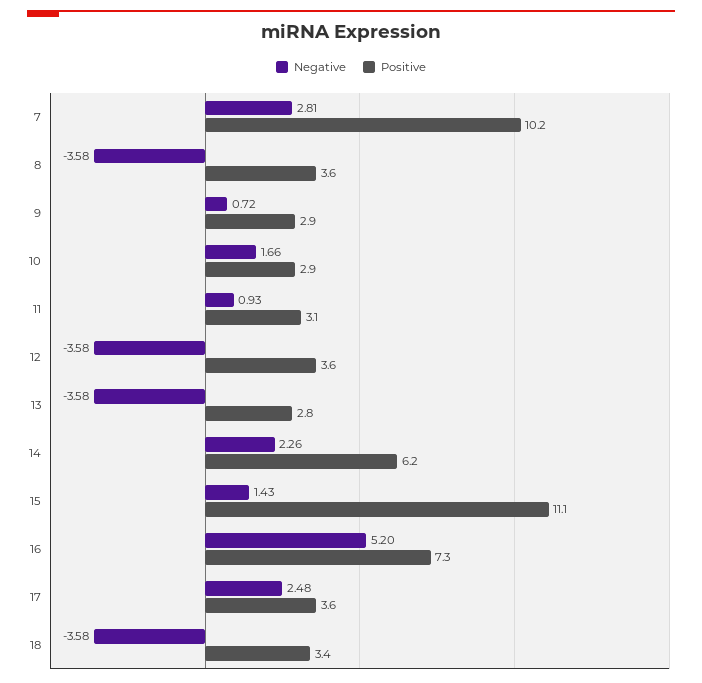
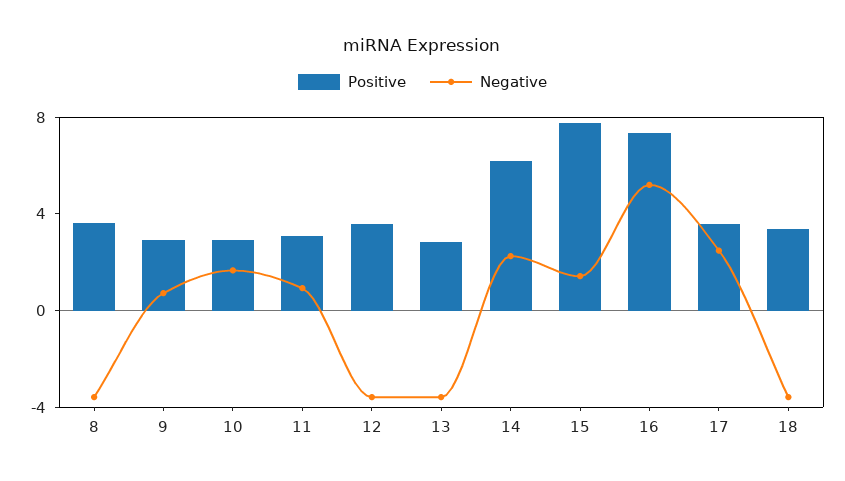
  {
    "Negative": {
-     "7": 2.81,
      "8": -3.58,
      "9": 0.72,
      "10": 1.66,
      "11": 0.93,
      "12": -3.58,
      "13": -3.58,
      "14": 2.26,
      "15": 1.43,
      "16": 5.2,
      "17": 2.48,
      "18": -3.58
    },
    "Positive": {
-     "7": 10.2,
      "8": 3.6,
      "9": 2.9,
      "10": 2.9,
      "11": 3.1,
      "12": 3.6,
      "13": 2.8,
      "14": 6.2,
-     "15": 11.1,
+     "15": 8,
      "16": 7.3,
      "17": 3.6,
      "18": 3.4
    }
  }

